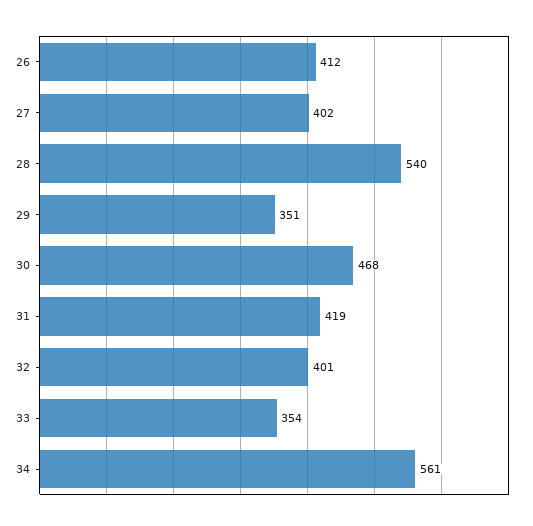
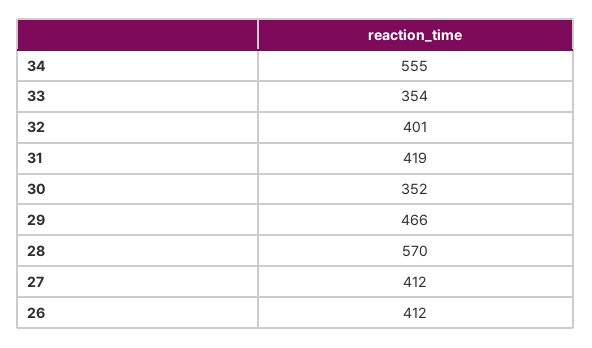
  {
    "26": 412,
-   "27": 402,
+   "27": 412,
-   "28": 540,
+   "28": 570,
-   "29": 351,
+   "29": 466,
-   "30": 468,
+   "30": 352,
    "31": 419,
    "32": 401,
    "33": 354,
-   "34": 561
+   "34": 555
  }

